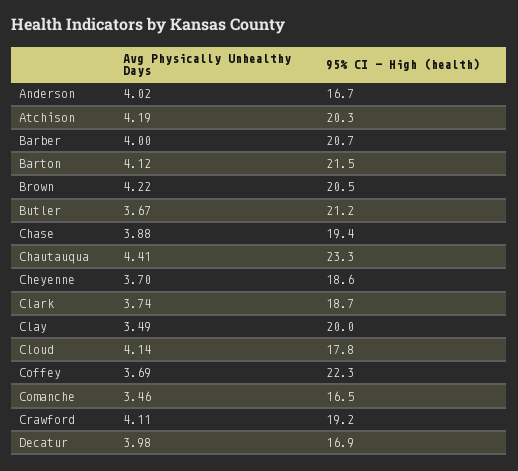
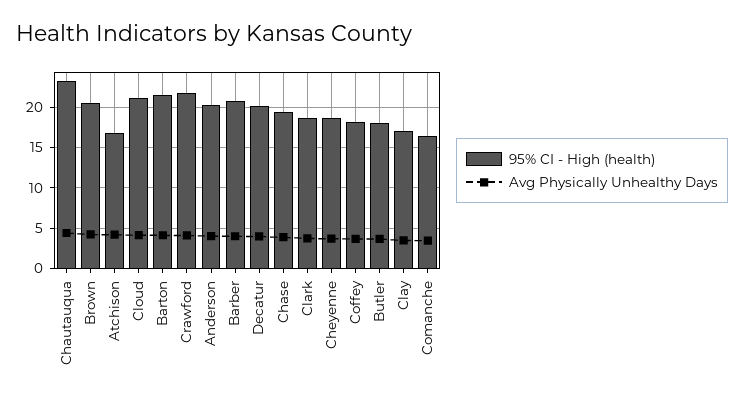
  {
    "Avg Physically Unhealthy Days": {
      "Anderson": 4.02,
      "Atchison": 4.19,
      "Barber": 4,
      "Barton": 4.12,
      "Brown": 4.22,
      "Butler": 3.67,
      "Chase": 3.88,
      "Chautauqua": 4.41,
      "Cheyenne": 3.7,
      "Clark": 3.74,
      "Clay": 3.49,
      "Cloud": 4.14,
      "Coffey": 3.69,
      "Comanche": 3.46,
      "Crawford": 4.11,
      "Decatur": 3.98
    },
    "95% CI - High (health)": {
-     "Anderson": 16.7,
+     "Anderson": 20,
-     "Atchison": 20.3,
+     "Atchison": 17,
      "Barber": 20.7,
      "Barton": 21.5,
      "Brown": 20.5,
-     "Butler": 21.2,
+     "Butler": 18,
      "Chase": 19.4,
      "Chautauqua": 23.3,
      "Cheyenne": 18.6,
      "Clark": 18.7,
-     "Clay": 20,
+     "Clay": 17,
-     "Cloud": 17.8,
+     "Cloud": 21,
-     "Coffey": 22.3,
+     "Coffey": 18,
      "Comanche": 16.5,
-     "Crawford": 19.2,
+     "Crawford": 22,
-     "Decatur": 16.9
+     "Decatur": 20
    }
  }

